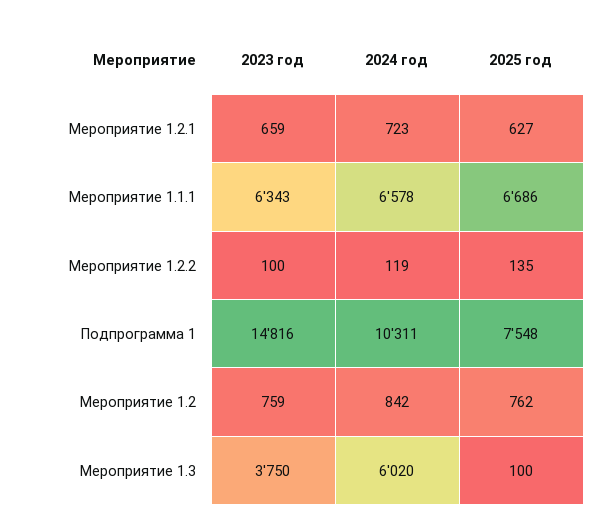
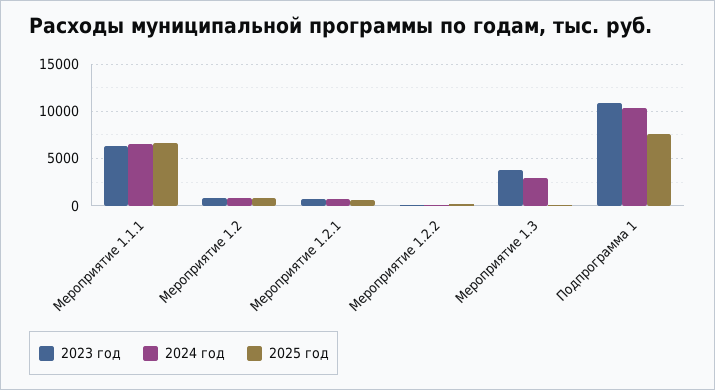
  {
    "2023 год": {
      "Мероприятие 1.2.1": 659,
      "Мероприятие 1.1.1": 6343,
      "Мероприятие 1.2.2": 100,
-     "Подпрограмма 1": 14816,
+     "Подпрограмма 1": 11000,
      "Мероприятие 1.2": 759,
      "Мероприятие 1.3": 3750
    },
    "2024 год": {
      "Мероприятие 1.2.1": 723,
      "Мероприятие 1.1.1": 6578,
      "Мероприятие 1.2.2": 119,
      "Подпрограмма 1": 10311,
      "Мероприятие 1.2": 842,
-     "Мероприятие 1.3": 6020
+     "Мероприятие 1.3": 3000
    },
    "2025 год": {
      "Мероприятие 1.2.1": 627,
      "Мероприятие 1.1.1": 6686,
      "Мероприятие 1.2.2": 135,
      "Подпрограмма 1": 7548,
      "Мероприятие 1.2": 762,
      "Мероприятие 1.3": 100
    }
  }

